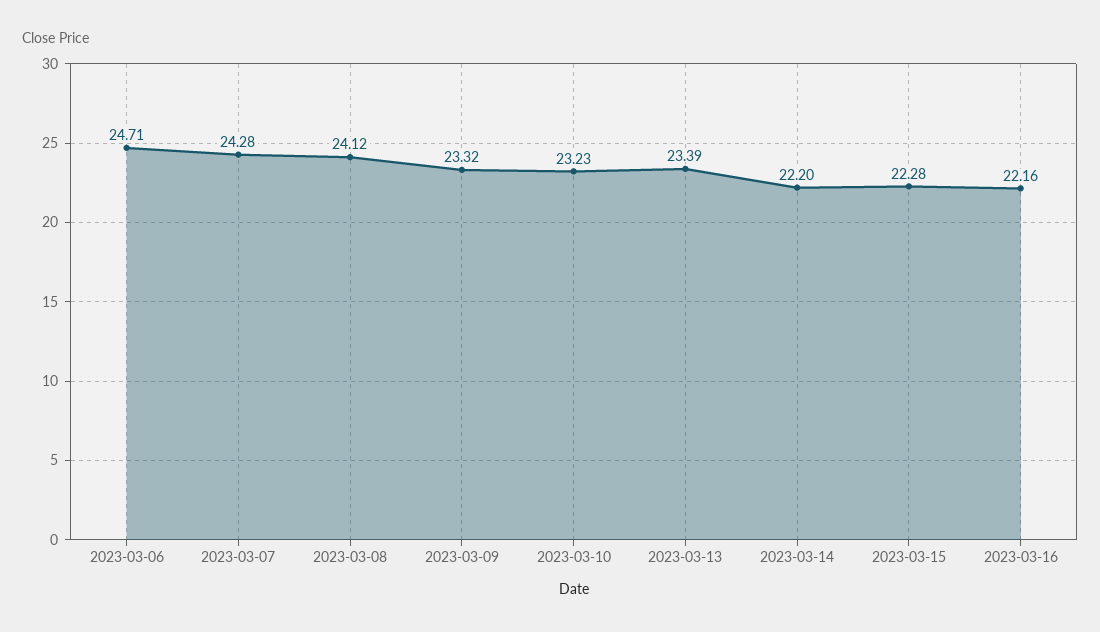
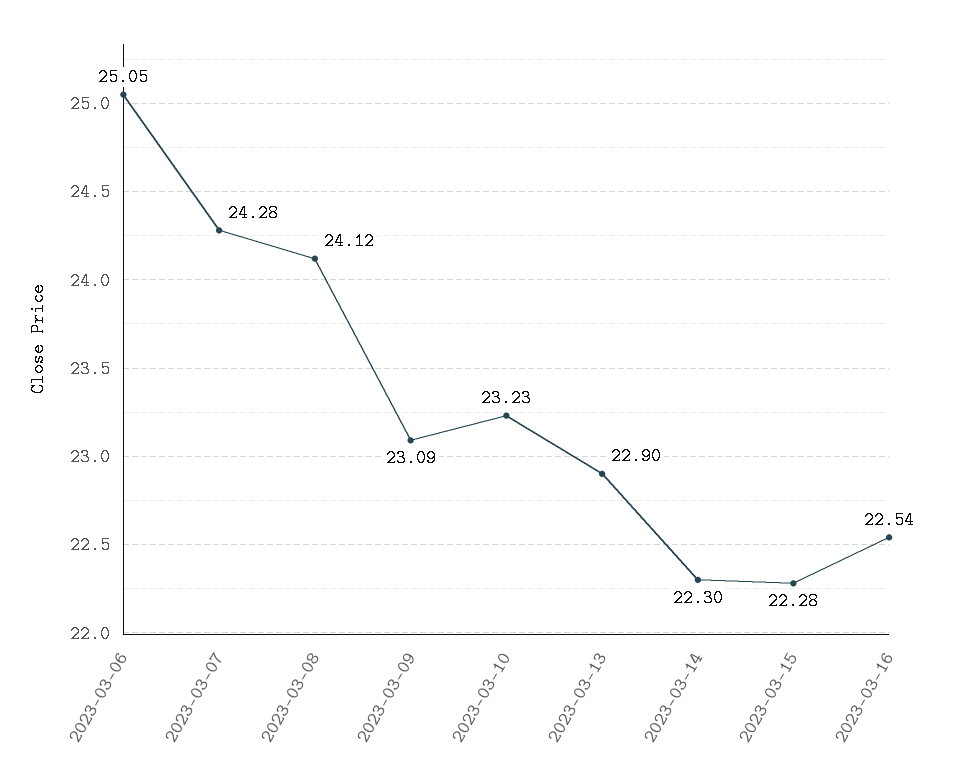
  {
-   "2023-03-06": 24.71,
+   "2023-03-06": 25.05,
    "2023-03-07": 24.28,
    "2023-03-08": 24.12,
-   "2023-03-09": 23.32,
+   "2023-03-09": 23.09,
    "2023-03-10": 23.23,
-   "2023-03-13": 23.39,
+   "2023-03-13": 22.9,
-   "2023-03-14": 22.2,
+   "2023-03-14": 22.3,
    "2023-03-15": 22.28,
-   "2023-03-16": 22.16
+   "2023-03-16": 22.54
  }

